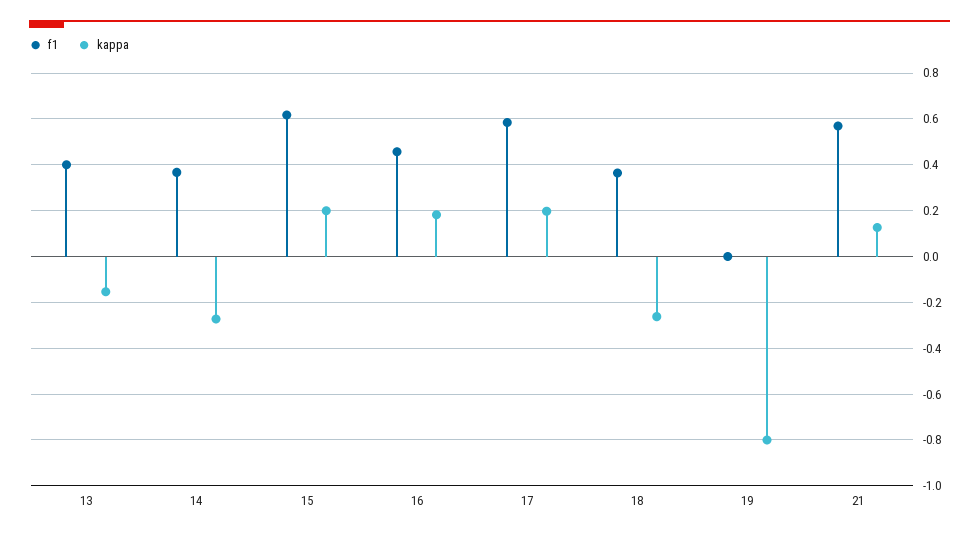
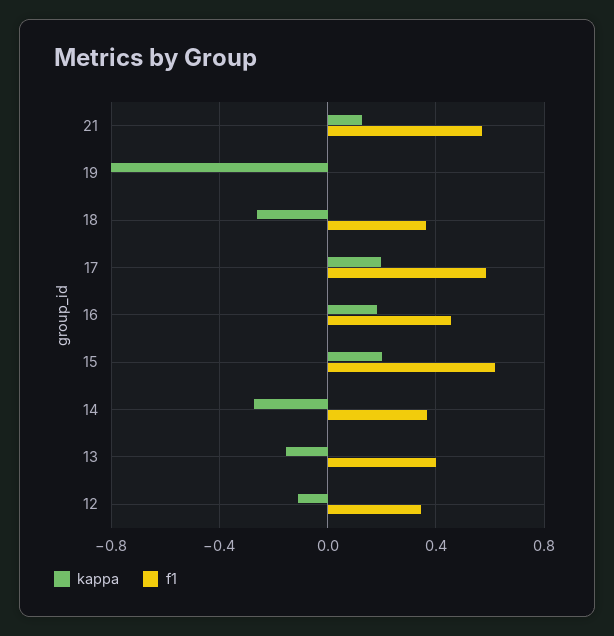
  {
    "f1": {
      "13": 0.4,
      "14": 0.35,
      "15": 0.6,
      "16": 0.45,
      "17": 0.6,
      "18": 0.35,
      "19": 0,
-     "21": 0.55
+     "21": 0.55,
+     "12": 0.35
    },
    "kappa": {
      "13": -0.15,
      "14": -0.25,
      "15": 0.2,
      "16": 0.2,
      "17": 0.2,
      "18": -0.25,
      "19": -0.8,
-     "21": 0.15
+     "21": 0.15,
+     "12": -0.1
    }
  }

